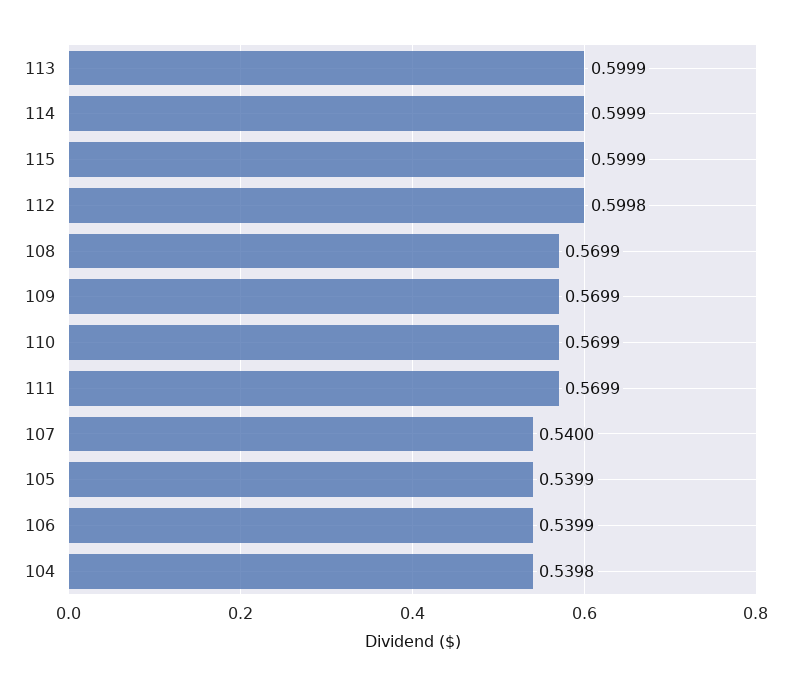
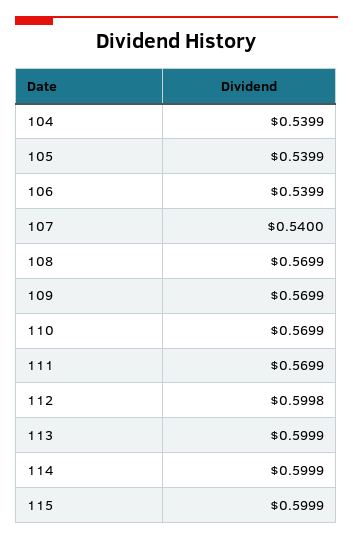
  {
    "113": 0.5999,
    "114": 0.5999,
    "115": 0.5999,
    "112": 0.5998,
    "108": 0.5699,
    "109": 0.5699,
    "110": 0.5699,
    "111": 0.5699,
    "107": 0.54,
    "105": 0.5399,
    "106": 0.5399,
-   "104": 0.5398
+   "104": 0.5399
  }

